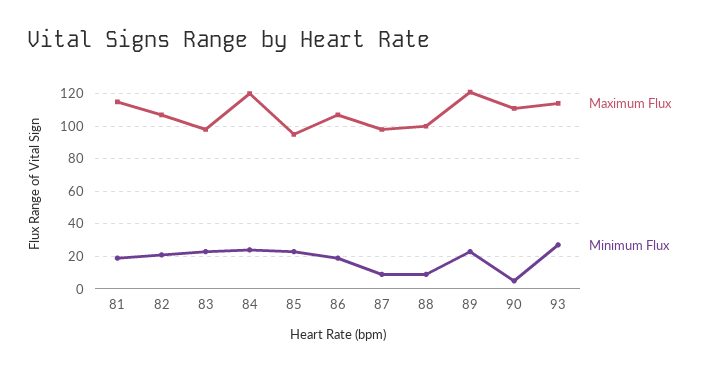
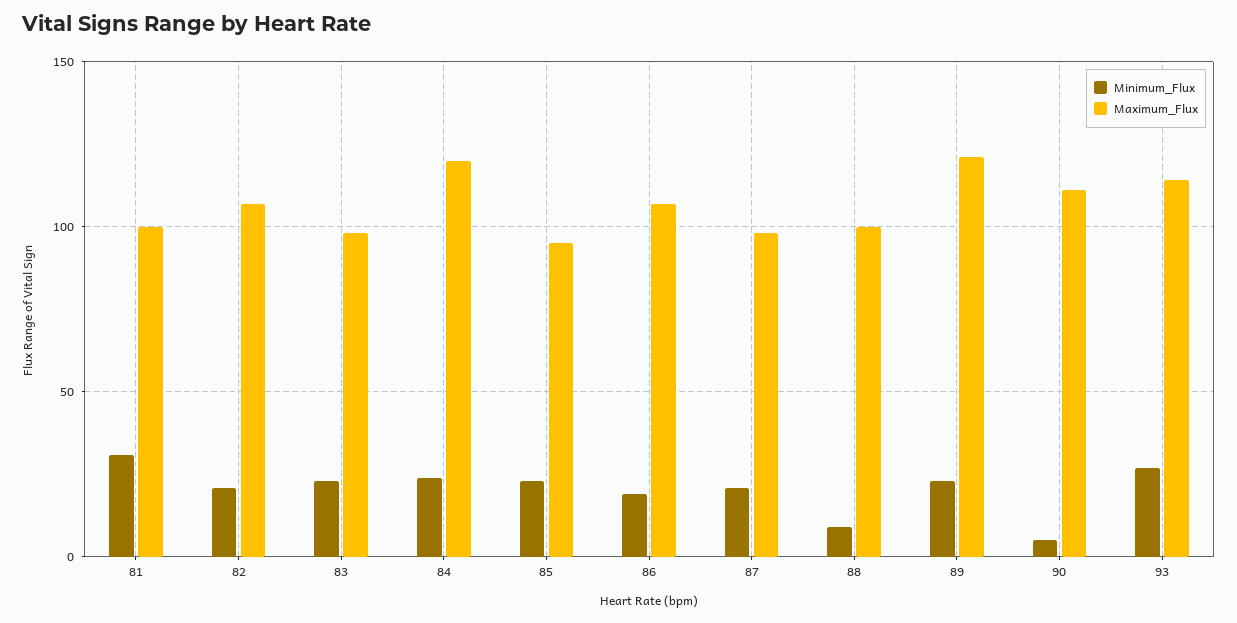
  {
    "Maximum Flux": {
-     "81": 115,
+     "81": 100,
      "82": 105,
      "83": 100,
      "84": 120,
      "85": 95,
      "86": 105,
      "87": 100,
      "88": 100,
      "89": 120,
      "90": 110,
      "93": 115
    },
    "Minimum Flux": {
-     "81": 20,
+     "81": 30,
      "82": 20,
      "83": 25,
      "84": 25,
      "85": 25,
      "86": 20,
-     "87": 10,
+     "87": 20,
      "88": 10,
      "89": 25,
      "90": 5,
      "93": 25
    }
  }

